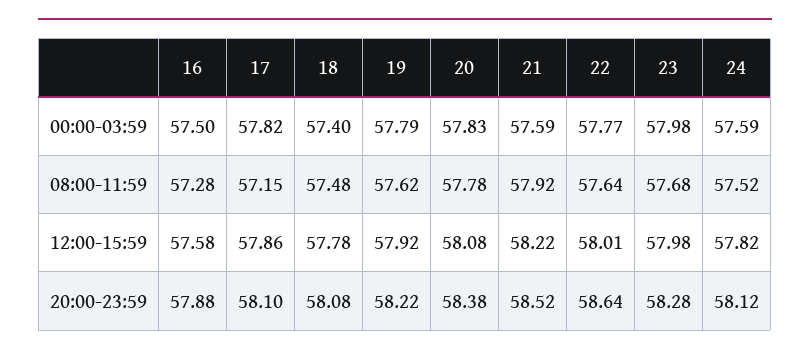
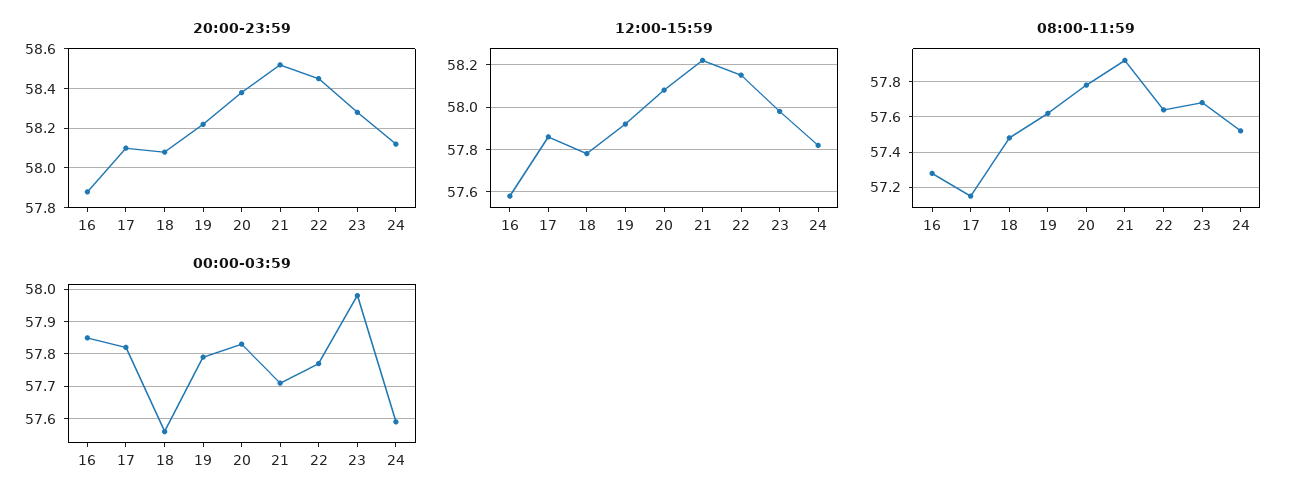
  {
    "00:00-03:59": {
-     "16": 57.5,
+     "16": 57.85,
      "17": 57.82,
-     "18": 57.4,
+     "18": 57.55,
      "19": 57.79,
      "20": 57.83,
-     "21": 57.59,
+     "21": 57.7,
      "22": 57.77,
      "23": 57.98,
      "24": 57.59
    },
    "08:00-11:59": {
      "16": 57.28,
      "17": 57.15,
      "18": 57.48,
      "19": 57.62,
      "20": 57.78,
      "21": 57.92,
      "22": 57.64,
      "23": 57.68,
      "24": 57.52
    },
    "12:00-15:59": {
      "16": 57.58,
      "17": 57.86,
      "18": 57.78,
      "19": 57.92,
      "20": 58.08,
      "21": 58.22,
-     "22": 58.01,
+     "22": 58.15,
      "23": 57.98,
      "24": 57.82
    },
    "20:00-23:59": {
      "16": 57.88,
      "17": 58.1,
      "18": 58.08,
      "19": 58.22,
      "20": 58.38,
      "21": 58.52,
-     "22": 58.64,
+     "22": 58.45,
      "23": 58.28,
      "24": 58.12
    }
  }

